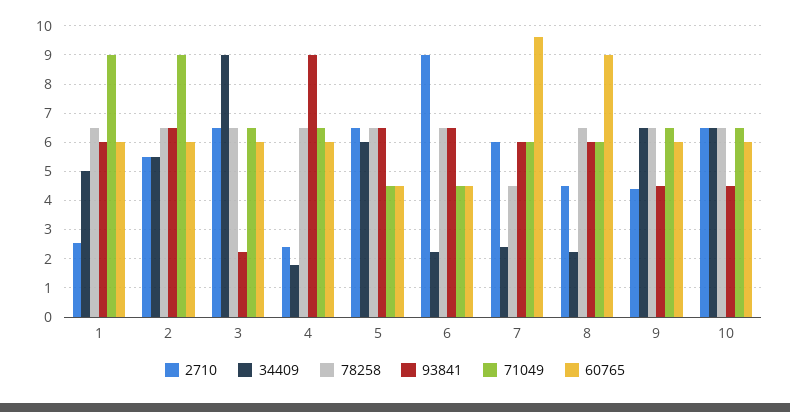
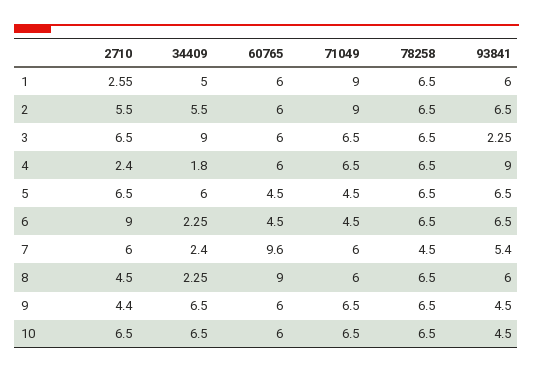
  {
    "2710": {
      "1": 2.55,
      "2": 5.5,
      "3": 6.5,
      "4": 2.4,
      "5": 6.5,
      "6": 9,
      "7": 6,
      "8": 4.5,
      "9": 4.4,
      "10": 6.5
    },
    "34409": {
      "1": 5,
      "2": 5.5,
      "3": 9,
      "4": 1.8,
      "5": 6,
      "6": 2.25,
      "7": 2.4,
      "8": 2.25,
      "9": 6.5,
      "10": 6.5
    },
    "78258": {
      "1": 6.5,
      "2": 6.5,
      "3": 6.5,
      "4": 6.5,
      "5": 6.5,
      "6": 6.5,
      "7": 4.5,
      "8": 6.5,
      "9": 6.5,
      "10": 6.5
    },
    "93841": {
      "1": 6,
      "2": 6.5,
      "3": 2.25,
      "4": 9,
      "5": 6.5,
      "6": 6.5,
-     "7": 6,
+     "7": 5.4,
      "8": 6,
      "9": 4.5,
      "10": 4.5
    },
    "71049": {
      "1": 9,
      "2": 9,
      "3": 6.5,
      "4": 6.5,
      "5": 4.5,
      "6": 4.5,
      "7": 6,
      "8": 6,
      "9": 6.5,
      "10": 6.5
    },
    "60765": {
      "1": 6,
      "2": 6,
      "3": 6,
      "4": 6,
      "5": 4.5,
      "6": 4.5,
      "7": 9.6,
      "8": 9,
      "9": 6,
      "10": 6
    }
  }

